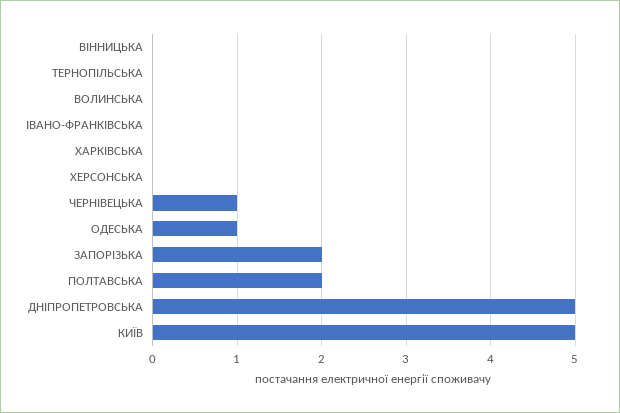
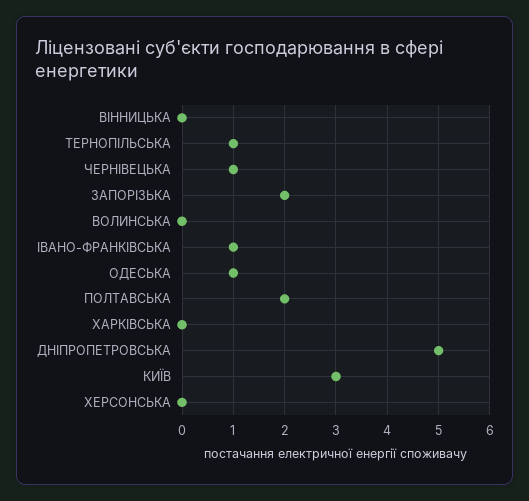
  {
    "ВІННИЦЬКА": 0,
-   "ТЕРНОПІЛЬСЬКА": 0,
+   "ТЕРНОПІЛЬСЬКА": 1,
    "ВОЛИНСЬКА": 0,
-   "ІВАНО-ФРАНКІВСЬКА": 0,
+   "ІВАНО-ФРАНКІВСЬКА": 1,
    "ХАРКІВСЬКА": 0,
    "ХЕРСОНСЬКА": 0,
    "ЧЕРНІВЕЦЬКА": 1,
    "ОДЕСЬКА": 1,
    "ЗАПОРІЗЬКА": 2,
    "ПОЛТАВСЬКА": 2,
    "ДНІПРОПЕТРОВСЬКА": 5,
-   "КИЇВ": 5
+   "КИЇВ": 3
  }

